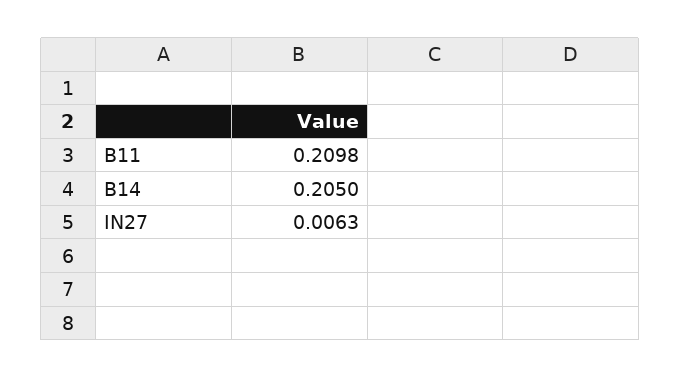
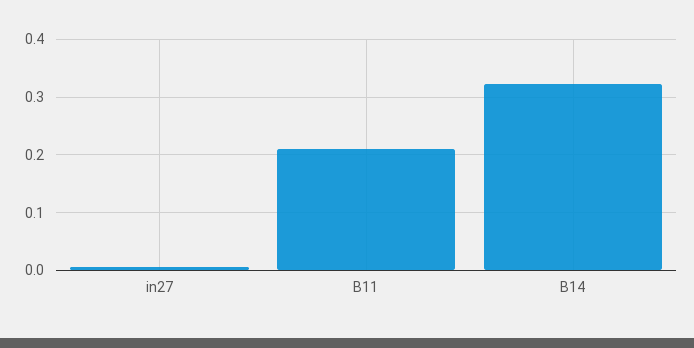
  {
    "B11": 0.2098,
-   "B14": 0.205,
+   "B14": 0.32,
    "IN27": 0.0063
  }

